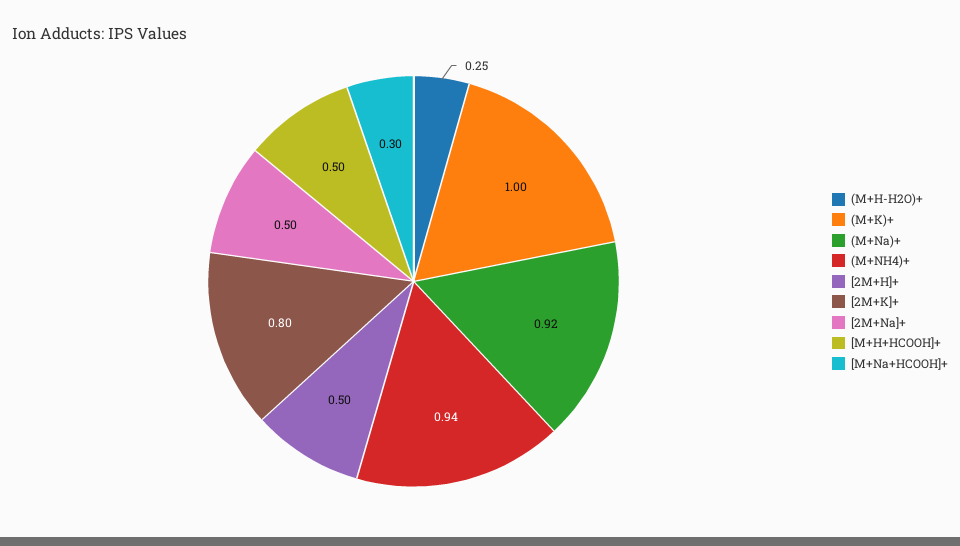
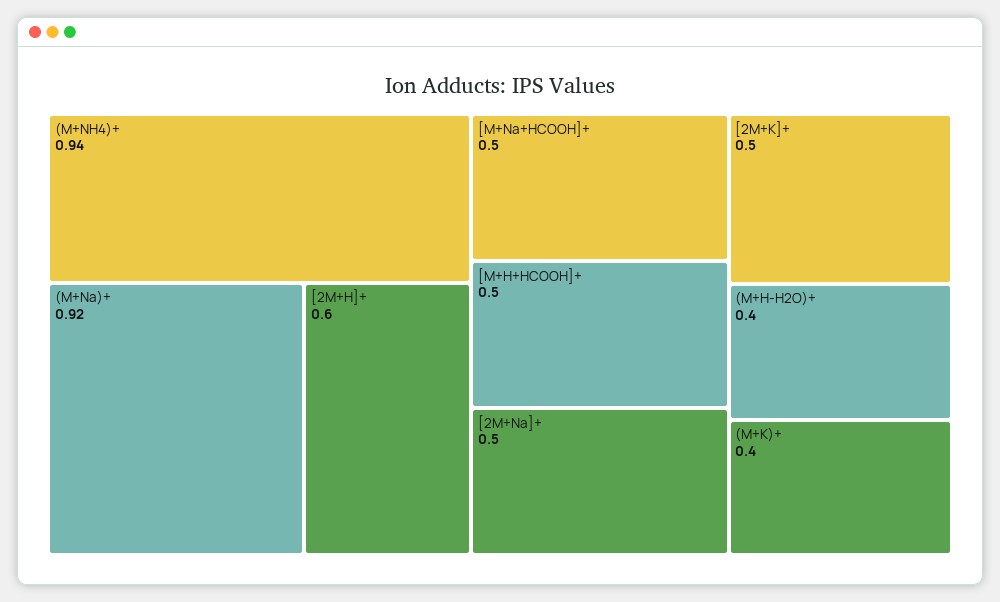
  {
-   "(M+H-H2O)+": 0.25,
+   "(M+H-H2O)+": 0.4,
-   "(M+K)+": 1,
+   "(M+K)+": 0.4,
    "(M+Na)+": 0.92,
    "(M+NH4)+": 0.94,
-   "[2M+H]+": 0.5,
+   "[2M+H]+": 0.6,
-   "[2M+K]+": 0.8,
+   "[2M+K]+": 0.5,
    "[2M+Na]+": 0.5,
    "[M+H+HCOOH]+": 0.5,
-   "[M+Na+HCOOH]+": 0.3
+   "[M+Na+HCOOH]+": 0.5
  }

